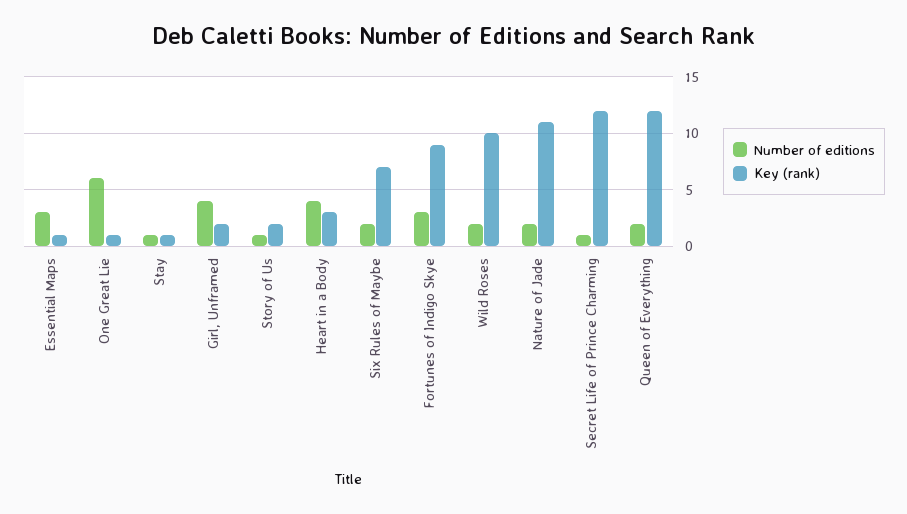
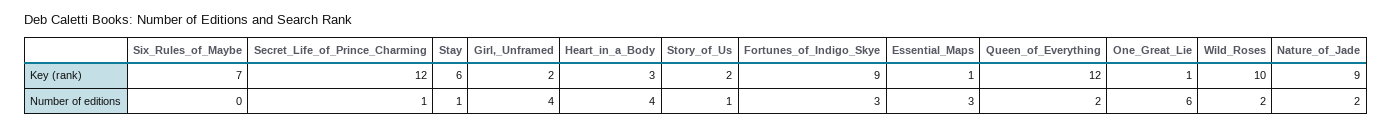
  {
    "Number of editions": {
      "Essential Maps": 3,
      "One Great Lie": 6,
      "Stay": 1,
      "Girl, Unframed": 4,
      "Story of Us": 1,
      "Heart in a Body": 4,
-     "Six Rules of Maybe": 2,
+     "Six Rules of Maybe": 0,
      "Fortunes of Indigo Skye": 3,
      "Wild Roses": 2,
      "Nature of Jade": 2,
      "Secret Life of Prince Charming": 1,
      "Queen of Everything": 2
    },
    "Key (rank)": {
      "Essential Maps": 1,
      "One Great Lie": 1,
-     "Stay": 1,
+     "Stay": 6,
      "Girl, Unframed": 2,
      "Story of Us": 2,
      "Heart in a Body": 3,
      "Six Rules of Maybe": 7,
      "Fortunes of Indigo Skye": 9,
      "Wild Roses": 10,
-     "Nature of Jade": 11,
+     "Nature of Jade": 9,
      "Secret Life of Prince Charming": 12,
      "Queen of Everything": 12
    }
  }

